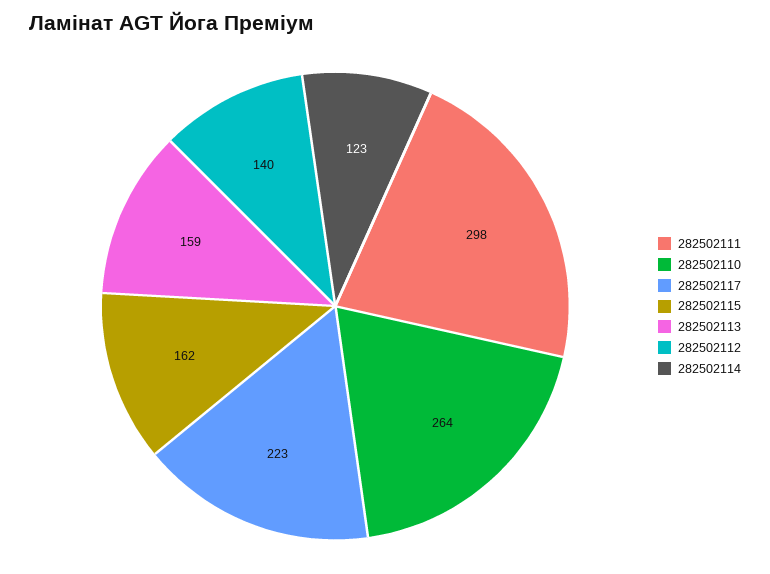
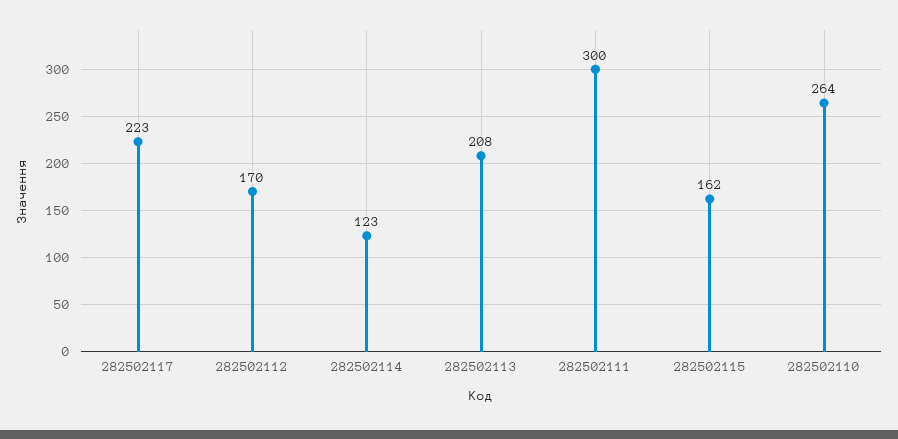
  {
-   "282502111": 298,
+   "282502111": 300,
    "282502110": 264,
    "282502117": 223,
    "282502115": 162,
-   "282502113": 159,
+   "282502113": 208,
-   "282502112": 140,
+   "282502112": 170,
    "282502114": 123
  }

